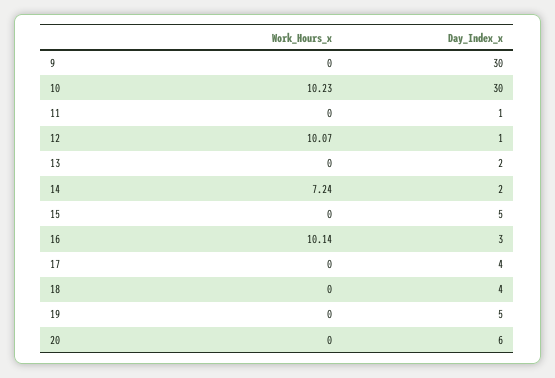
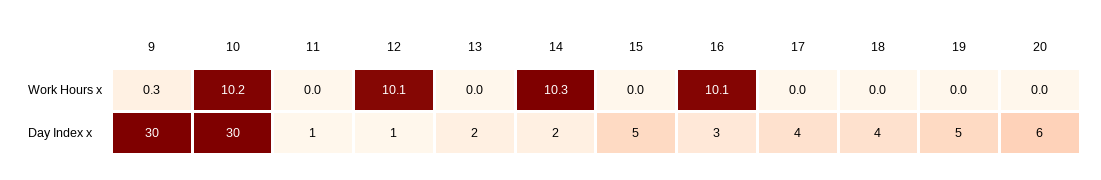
  {
    "Work_Hours_x": {
-     "9": 0,
+     "9": 0.3,
      "10": 10.23,
      "11": 0,
      "12": 10.07,
      "13": 0,
-     "14": 7.24,
+     "14": 10.3,
      "15": 0,
      "16": 10.14,
      "17": 0,
      "18": 0,
      "19": 0,
      "20": 0
    },
    "Day_Index_x": {
      "9": 30,
      "10": 30,
      "11": 1,
      "12": 1,
      "13": 2,
      "14": 2,
      "15": 5,
      "16": 3,
      "17": 4,
      "18": 4,
      "19": 5,
      "20": 6
    }
  }

